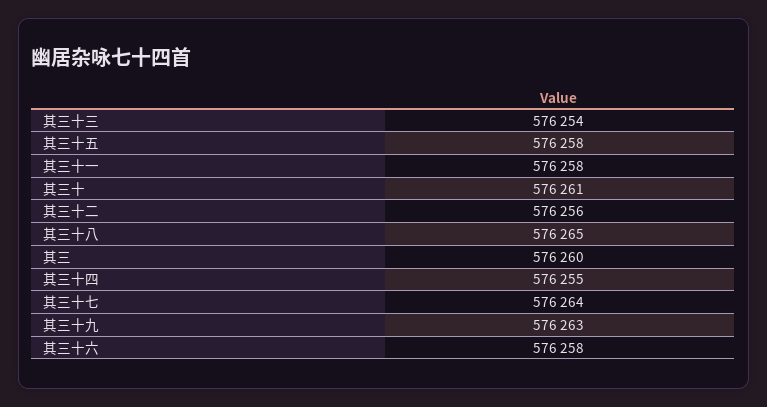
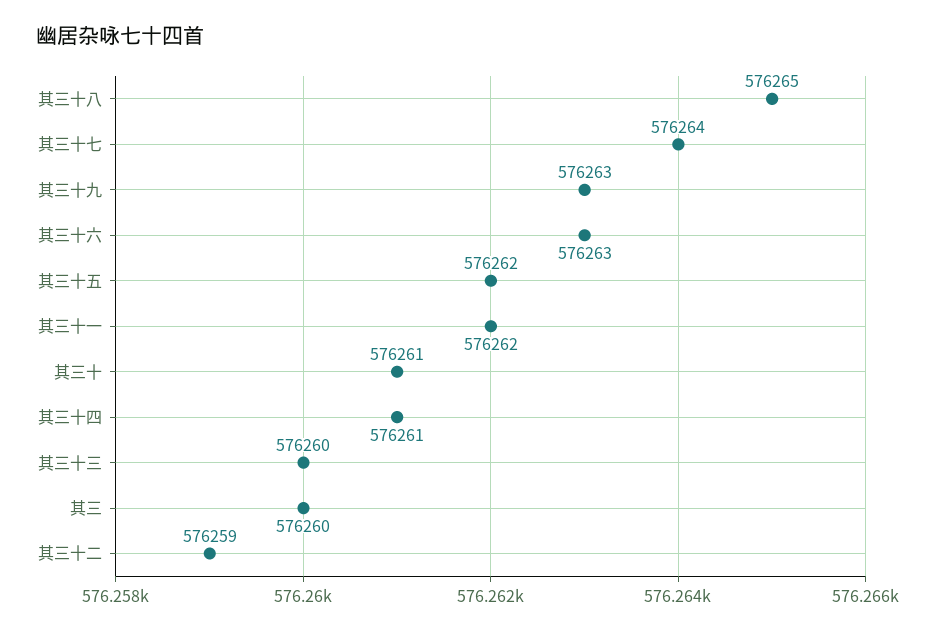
  {
-   "其三十三": 576254,
+   "其三十三": 576260,
-   "其三十五": 576258,
+   "其三十五": 576262,
-   "其三十一": 576258,
+   "其三十一": 576262,
    "其三十": 576261,
-   "其三十二": 576256,
+   "其三十二": 576259,
    "其三十八": 576265,
    "其三": 576260,
-   "其三十四": 576255,
+   "其三十四": 576261,
    "其三十七": 576264,
    "其三十九": 576263,
-   "其三十六": 576258
+   "其三十六": 576263
  }

